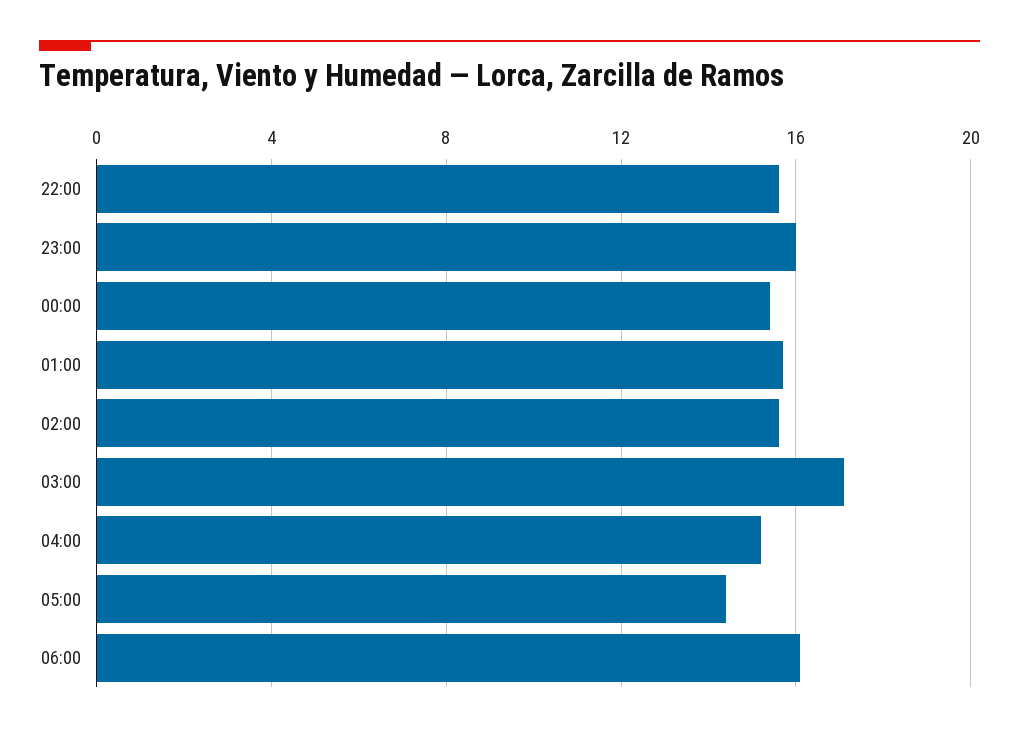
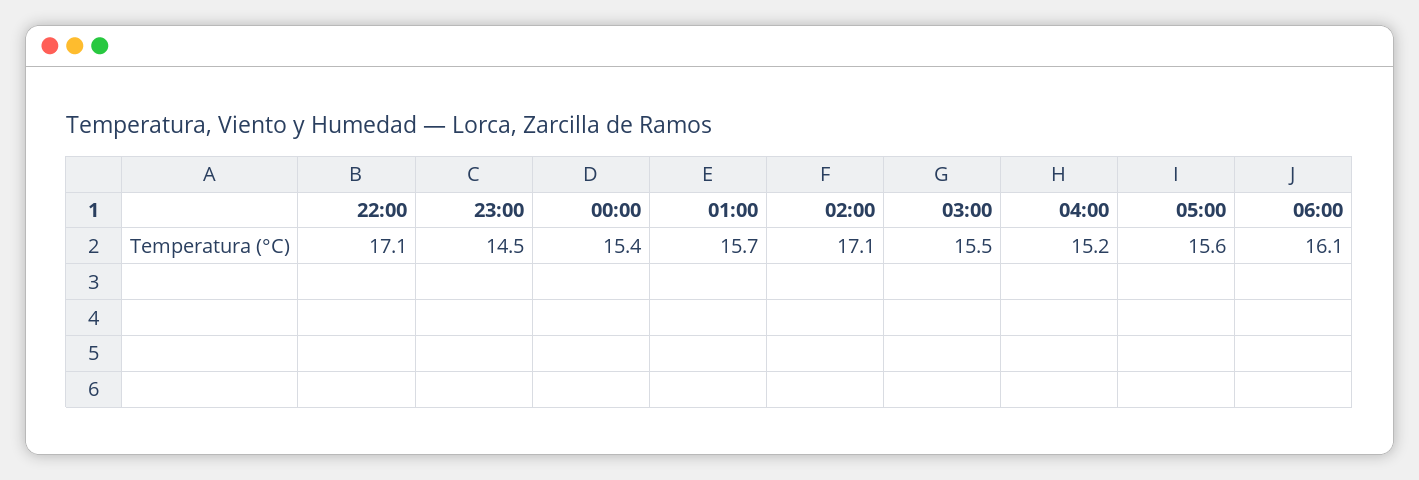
  {
-   "22:00": 15.5,
+   "22:00": 17.1,
-   "23:00": 16,
+   "23:00": 14.5,
    "00:00": 15.4,
    "01:00": 15.7,
-   "02:00": 15.5,
+   "02:00": 17.1,
-   "03:00": 17,
+   "03:00": 15.5,
    "04:00": 15.2,
-   "05:00": 14.5,
+   "05:00": 15.6,
    "06:00": 16.1
  }

